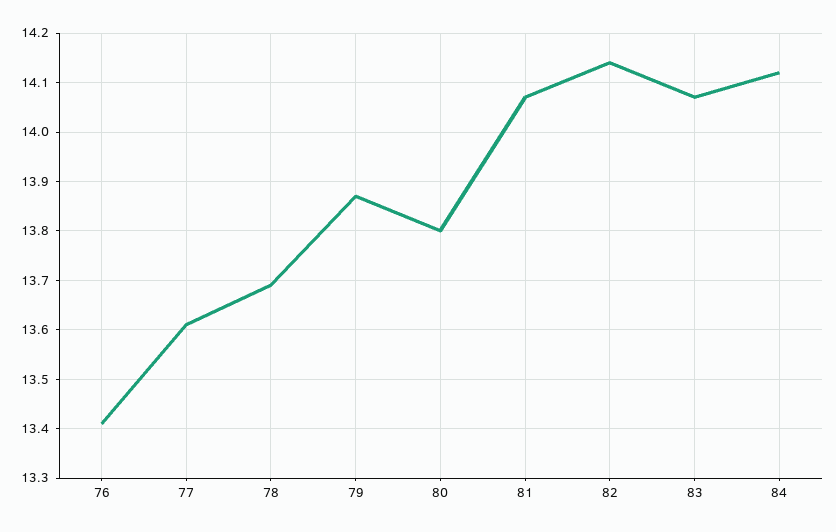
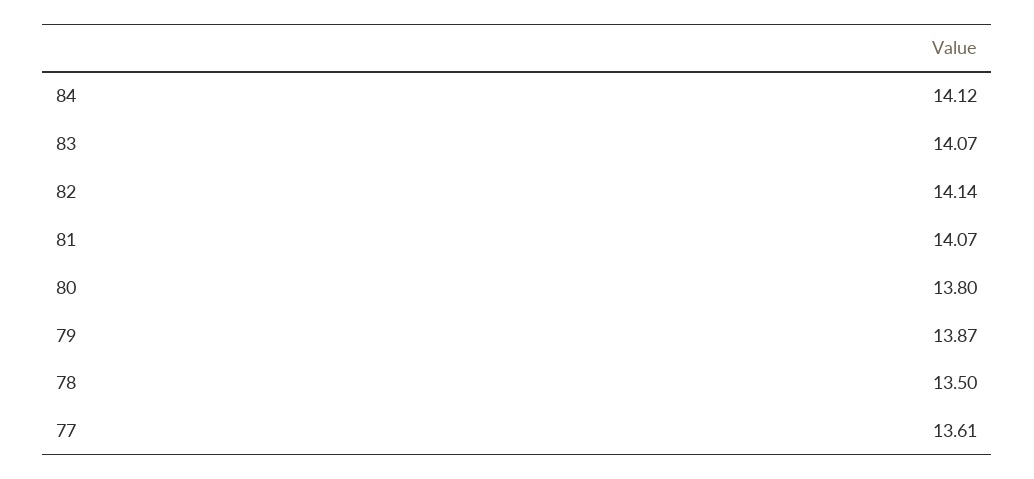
  {
-   "76": 13.4,
    "77": 13.61,
-   "78": 13.7,
+   "78": 13.5,
    "79": 13.87,
    "80": 13.8,
    "81": 14.07,
    "82": 14.14,
    "83": 14.07,
    "84": 14.12
  }

